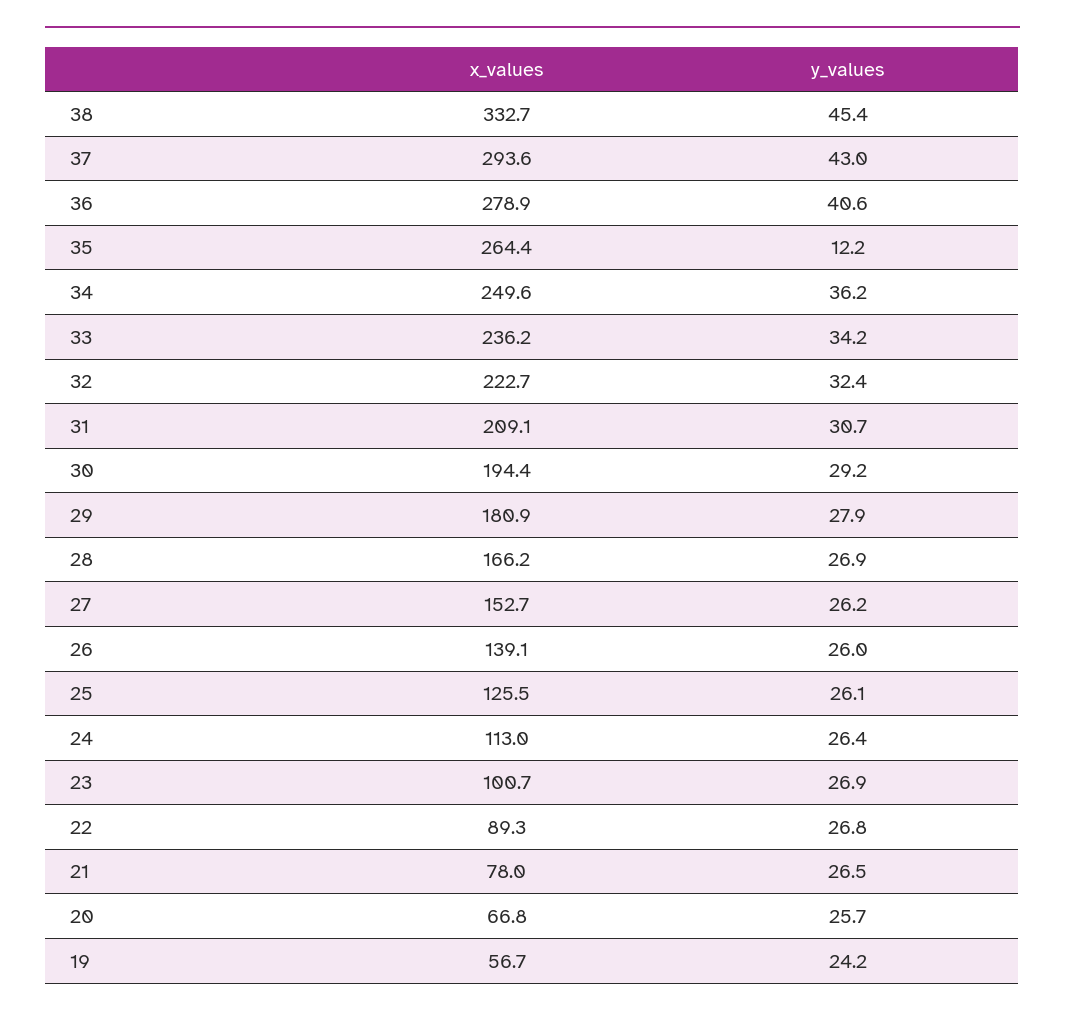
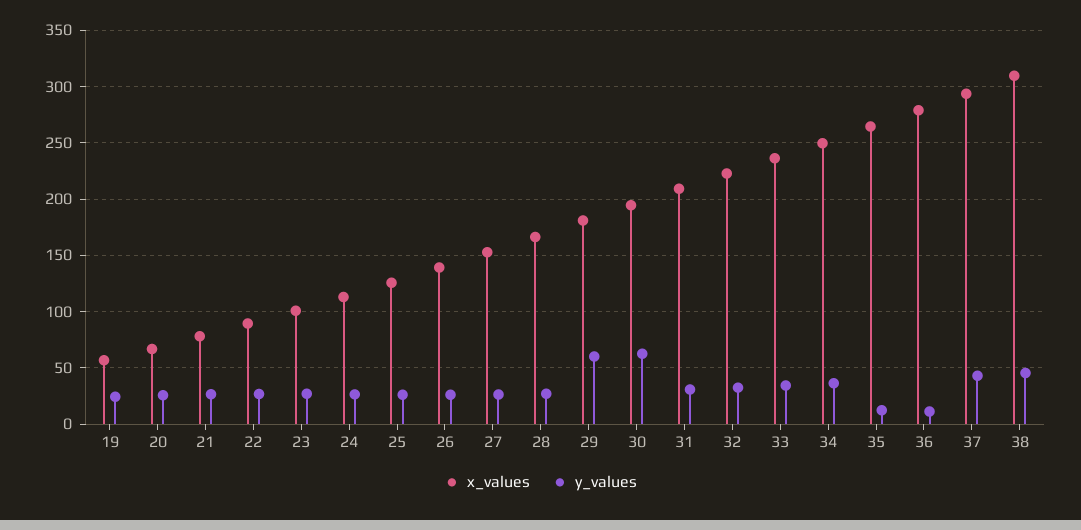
  {
    "x_values": {
-     "38": 332.7,
+     "38": 310,
      "37": 293.6,
      "36": 278.9,
      "35": 264.4,
      "34": 249.6,
      "33": 236.2,
      "32": 222.7,
      "31": 209.1,
      "30": 194.4,
      "29": 180.9,
      "28": 166.2,
      "27": 152.7,
      "26": 139.1,
      "25": 125.5,
      "24": 113,
      "23": 100.7,
      "22": 89.3,
      "21": 78,
      "20": 66.8,
      "19": 56.7
    },
    "y_values": {
      "38": 45.4,
      "37": 43,
-     "36": 40.6,
+     "36": 10,
      "35": 12.2,
      "34": 36.2,
      "33": 34.2,
      "32": 32.4,
      "31": 30.7,
-     "30": 29.2,
+     "30": 60,
-     "29": 27.9,
+     "29": 60,
      "28": 26.9,
      "27": 26.2,
      "26": 26,
      "25": 26.1,
      "24": 26.4,
      "23": 26.9,
      "22": 26.8,
      "21": 26.5,
      "20": 25.7,
      "19": 24.2
    }
  }

